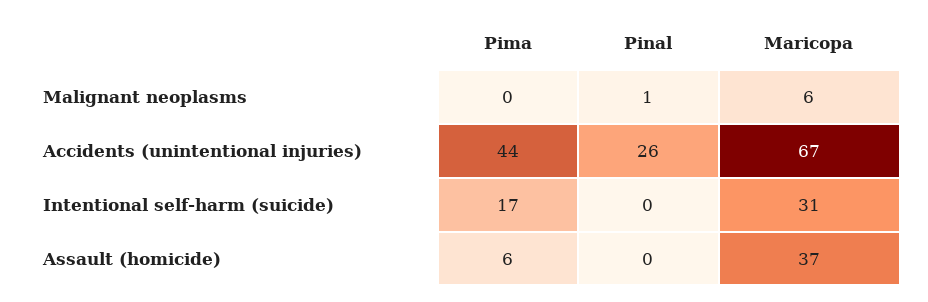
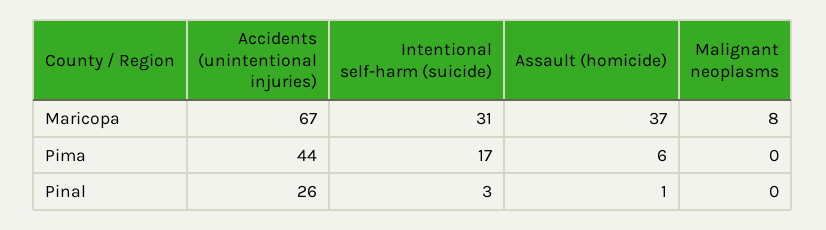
  {
    "Pima": {
      "Malignant neoplasms": 0,
      "Accidents (unintentional injuries)": 44,
      "Intentional self-harm (suicide)": 17,
      "Assault (homicide)": 6
    },
    "Pinal": {
-     "Malignant neoplasms": 1,
+     "Malignant neoplasms": 0,
      "Accidents (unintentional injuries)": 26,
-     "Intentional self-harm (suicide)": 0,
+     "Intentional self-harm (suicide)": 3,
-     "Assault (homicide)": 0
+     "Assault (homicide)": 1
    },
    "Maricopa": {
-     "Malignant neoplasms": 6,
+     "Malignant neoplasms": 8,
      "Accidents (unintentional injuries)": 67,
      "Intentional self-harm (suicide)": 31,
      "Assault (homicide)": 37
    }
  }

